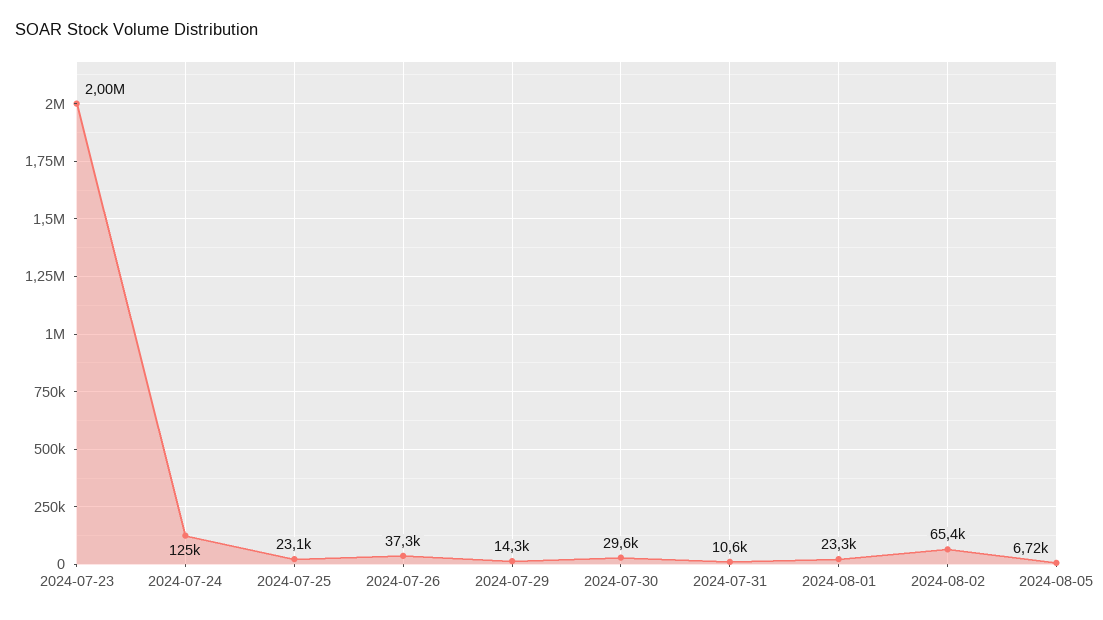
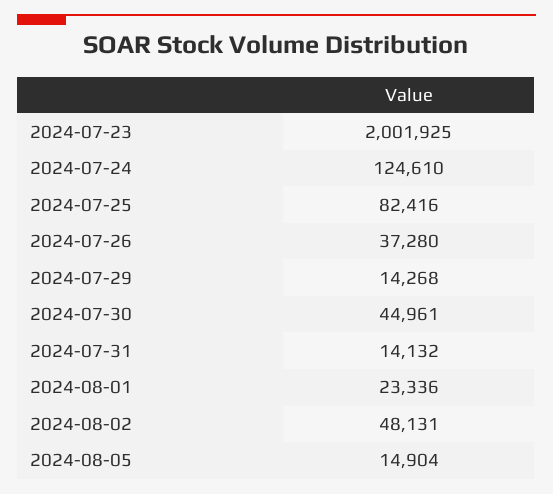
  {
    "2024-07-23": 2001925,
    "2024-07-24": 124610,
-   "2024-07-25": 23100,
+   "2024-07-25": 82416,
    "2024-07-26": 37280,
    "2024-07-29": 14268,
-   "2024-07-30": 29600,
+   "2024-07-30": 44961,
-   "2024-07-31": 10600,
+   "2024-07-31": 14132,
    "2024-08-01": 23336,
-   "2024-08-02": 65400,
+   "2024-08-02": 48131,
-   "2024-08-05": 6720
+   "2024-08-05": 14904
  }

